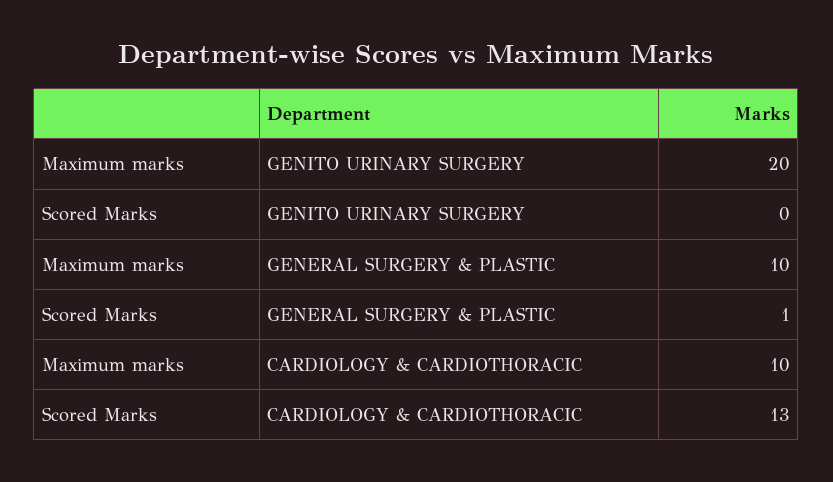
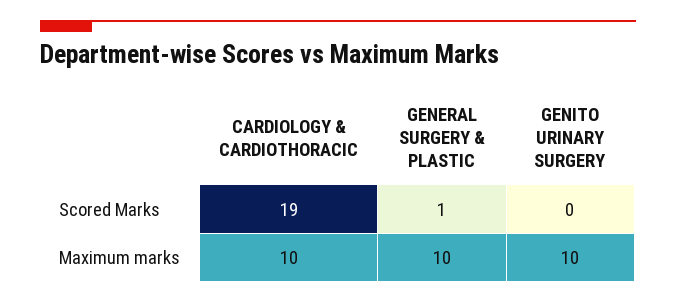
  {
    "Maximum marks": {
-     "GENITO URINARY SURGERY": 20,
+     "GENITO URINARY SURGERY": 10,
      "GENERAL SURGERY & PLASTIC": 10,
      "CARDIOLOGY & CARDIOTHORACIC": 10
    },
    "Scored Marks": {
      "GENITO URINARY SURGERY": 0,
      "GENERAL SURGERY & PLASTIC": 1,
-     "CARDIOLOGY & CARDIOTHORACIC": 13
+     "CARDIOLOGY & CARDIOTHORACIC": 19
    }
  }

